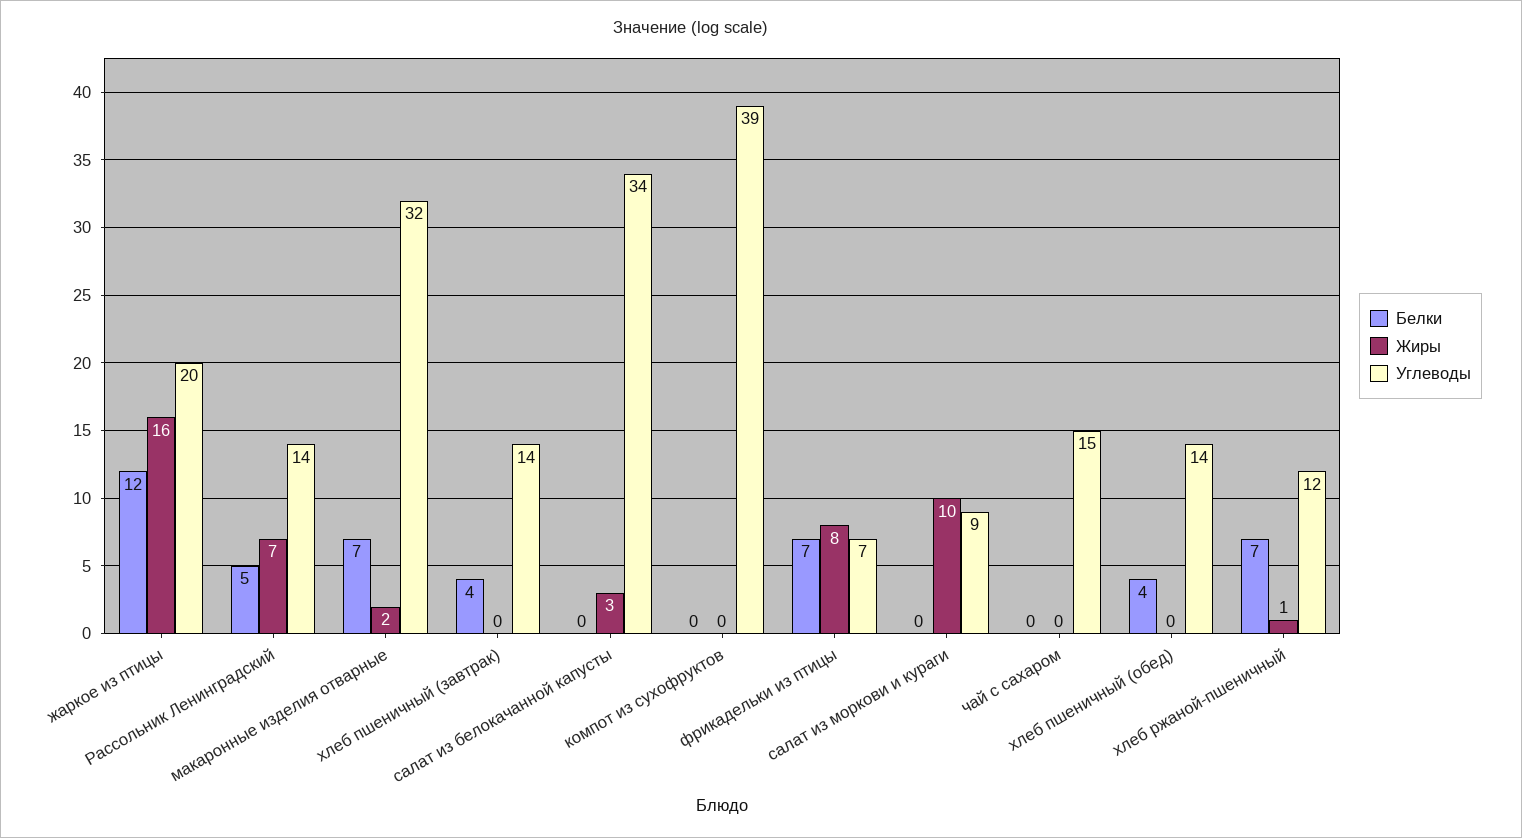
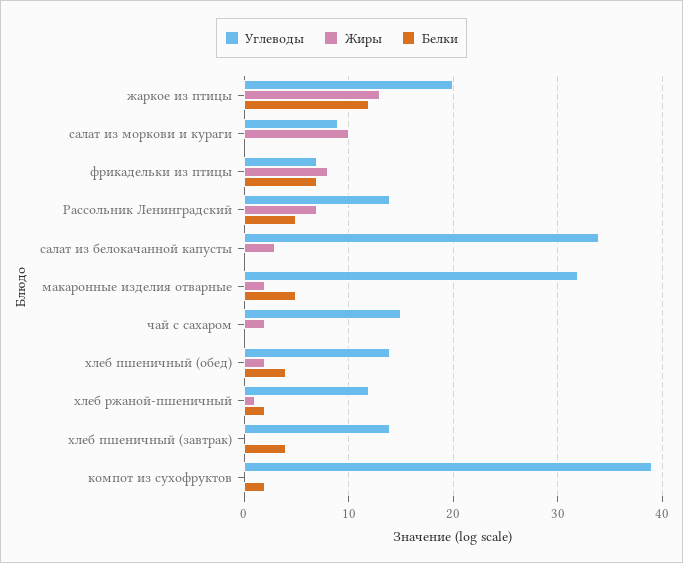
  {
    "Белки": {
      "жаркое из птицы": 12,
      "Рассольник Ленинградский": 5,
-     "макаронные изделия отварные": 7,
+     "макаронные изделия отварные": 5,
      "хлеб пшеничный (завтрак)": 4,
      "салат из белокачанной капусты": 0,
-     "компот из сухофруктов": 0,
+     "компот из сухофруктов": 2,
      "фрикадельки из птицы": 7,
      "салат из моркови и кураги": 0,
      "чай с сахаром": 0,
      "хлеб пшеничный (обед)": 4,
-     "хлеб ржаной-пшеничный": 7
+     "хлеб ржаной-пшеничный": 2
    },
    "Жиры": {
-     "жаркое из птицы": 16,
+     "жаркое из птицы": 13,
      "Рассольник Ленинградский": 7,
      "макаронные изделия отварные": 2,
      "хлеб пшеничный (завтрак)": 0,
      "салат из белокачанной капусты": 3,
      "компот из сухофруктов": 0,
      "фрикадельки из птицы": 8,
      "салат из моркови и кураги": 10,
-     "чай с сахаром": 0,
+     "чай с сахаром": 2,
-     "хлеб пшеничный (обед)": 0,
+     "хлеб пшеничный (обед)": 2,
      "хлеб ржаной-пшеничный": 1
    },
    "Углеводы": {
      "жаркое из птицы": 20,
      "Рассольник Ленинградский": 14,
      "макаронные изделия отварные": 32,
      "хлеб пшеничный (завтрак)": 14,
      "салат из белокачанной капусты": 34,
      "компот из сухофруктов": 39,
      "фрикадельки из птицы": 7,
      "салат из моркови и кураги": 9,
      "чай с сахаром": 15,
      "хлеб пшеничный (обед)": 14,
      "хлеб ржаной-пшеничный": 12
    }
  }

